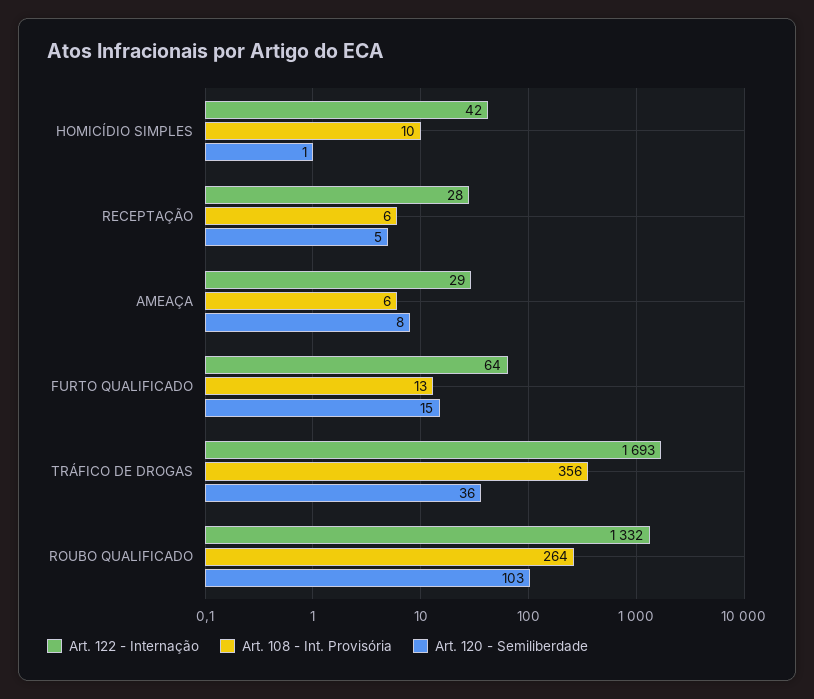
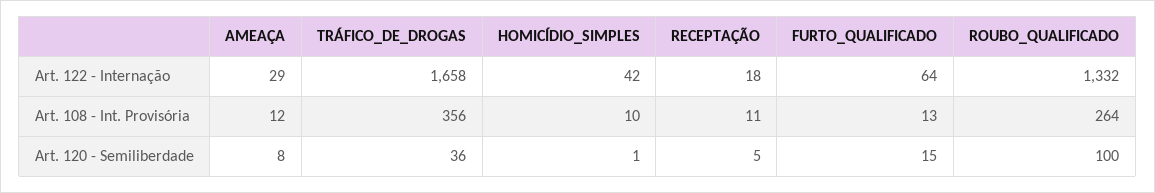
  {
    "Art. 122 - Internação": {
      "HOMICÍDIO SIMPLES": 42,
-     "RECEPTAÇÃO": 28,
+     "RECEPTAÇÃO": 18,
      "AMEAÇA": 29,
      "FURTO QUALIFICADO": 64,
-     "TRÁFICO DE DROGAS": 1693,
+     "TRÁFICO DE DROGAS": 1658,
      "ROUBO QUALIFICADO": 1332
    },
    "Art. 108 - Int. Provisória": {
      "HOMICÍDIO SIMPLES": 10,
-     "RECEPTAÇÃO": 6,
+     "RECEPTAÇÃO": 11,
-     "AMEAÇA": 6,
+     "AMEAÇA": 12,
      "FURTO QUALIFICADO": 13,
      "TRÁFICO DE DROGAS": 356,
      "ROUBO QUALIFICADO": 264
    },
    "Art. 120 - Semiliberdade": {
      "HOMICÍDIO SIMPLES": 1,
      "RECEPTAÇÃO": 5,
      "AMEAÇA": 8,
      "FURTO QUALIFICADO": 15,
      "TRÁFICO DE DROGAS": 36,
-     "ROUBO QUALIFICADO": 103
+     "ROUBO QUALIFICADO": 100
    }
  }

